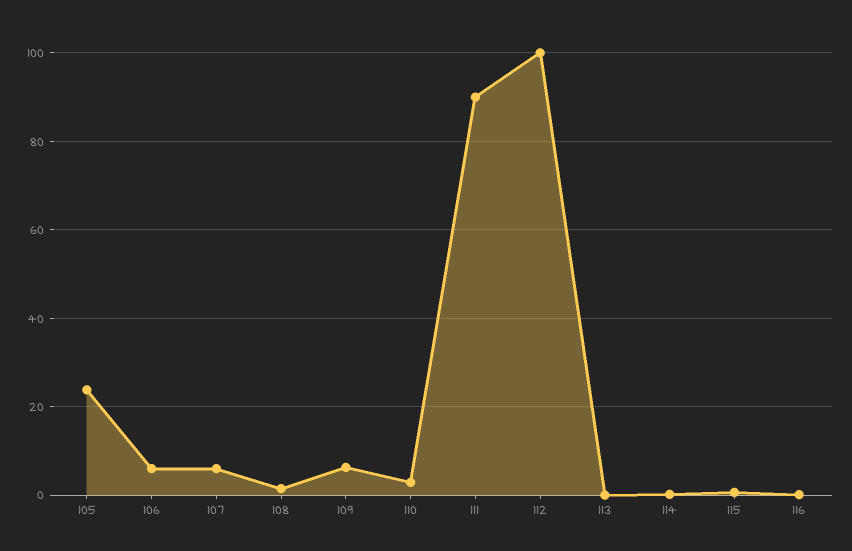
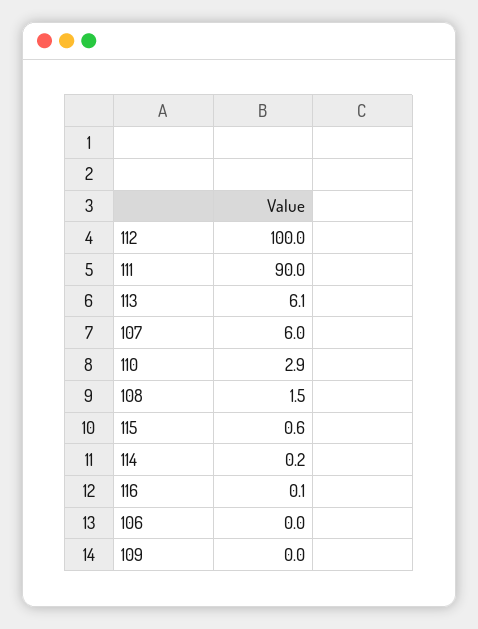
  {
-   "105": 24,
-   "106": 6,
+   "106": 0,
    "107": 6,
    "108": 1.5,
-   "109": 6,
+   "109": 0,
    "110": 2.9,
    "111": 90,
    "112": 100,
-   "113": 0,
+   "113": 6.1,
    "114": 0.2,
    "115": 0.6,
    "116": 0.1
  }

